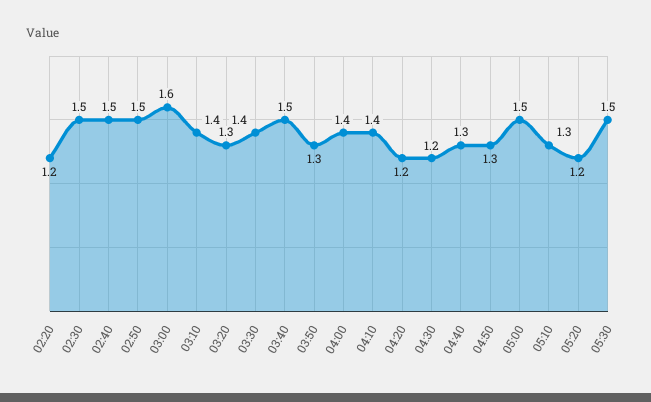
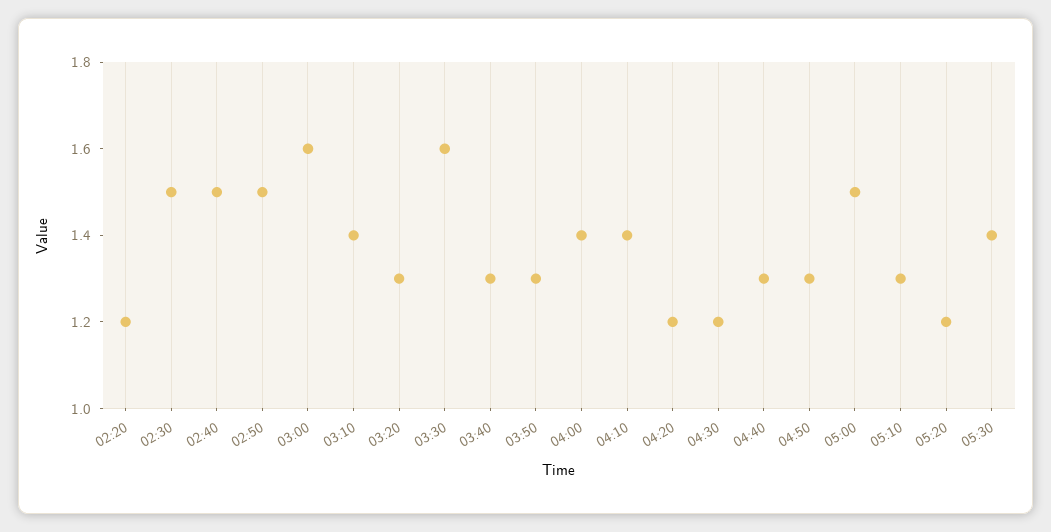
  {
    "02:20": 1.2,
    "02:30": 1.5,
    "02:40": 1.5,
    "02:50": 1.5,
    "03:00": 1.6,
    "03:10": 1.4,
    "03:20": 1.3,
-   "03:30": 1.4,
+   "03:30": 1.6,
-   "03:40": 1.5,
+   "03:40": 1.3,
    "03:50": 1.3,
    "04:00": 1.4,
    "04:10": 1.4,
    "04:20": 1.2,
    "04:30": 1.2,
    "04:40": 1.3,
    "04:50": 1.3,
    "05:00": 1.5,
    "05:10": 1.3,
    "05:20": 1.2,
-   "05:30": 1.5
+   "05:30": 1.4
  }

